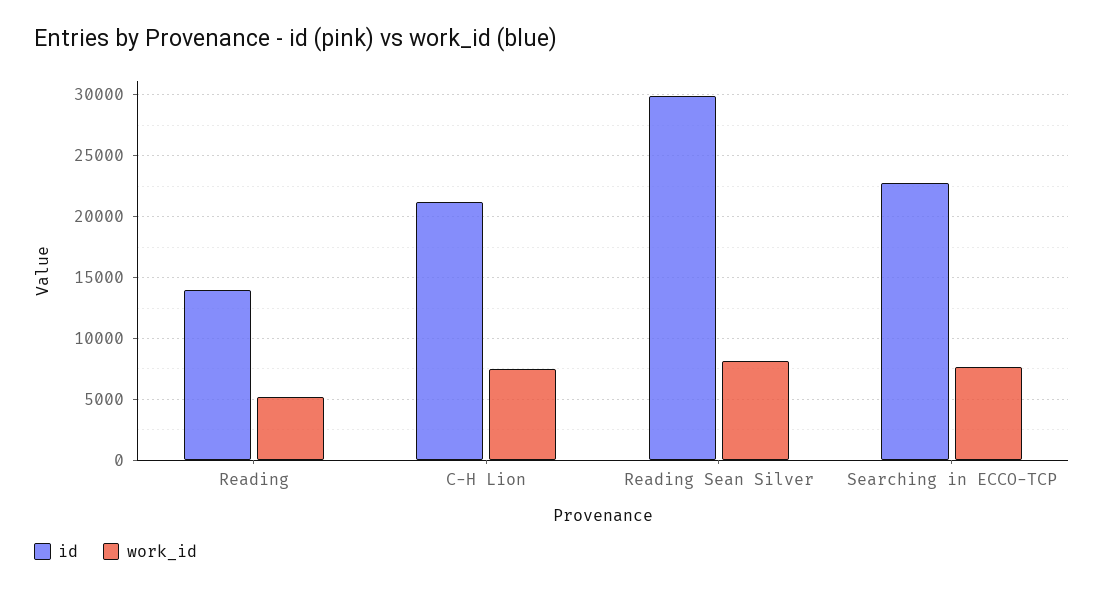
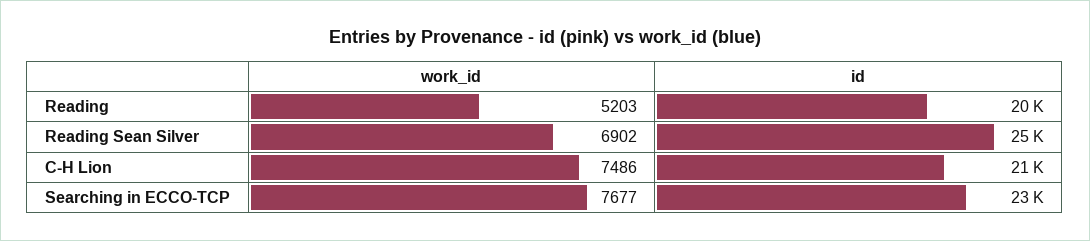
  {
    "id": {
-     "Reading": 14000,
+     "Reading": 20000,
      "C-H Lion": 21000,
-     "Reading Sean Silver": 30000,
+     "Reading Sean Silver": 25000,
      "Searching in ECCO-TCP": 23000
    },
    "work_id": {
      "Reading": 5203,
      "C-H Lion": 7486,
-     "Reading Sean Silver": 8000,
+     "Reading Sean Silver": 6902,
      "Searching in ECCO-TCP": 7677
    }
  }

